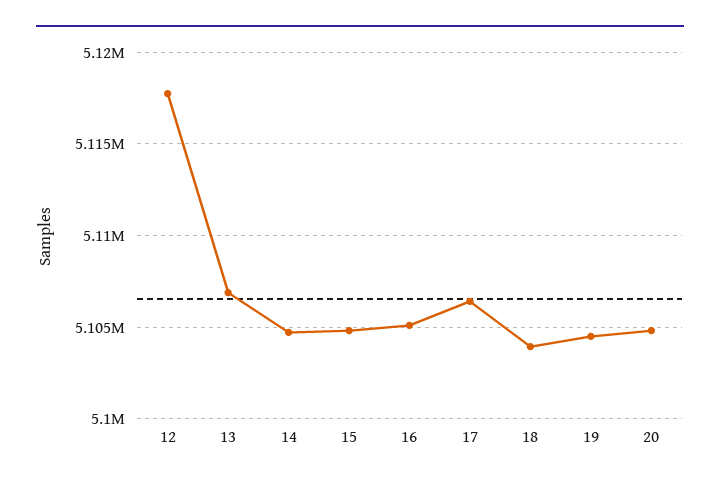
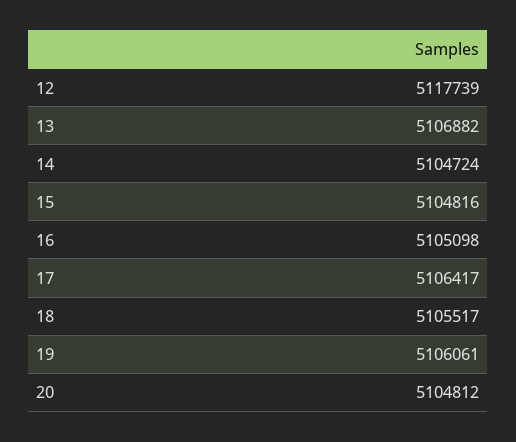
  {
    "12": 5117739,
    "13": 5106882,
    "14": 5104724,
    "15": 5104816,
    "16": 5105098,
    "17": 5106417,
-   "18": 5104000,
+   "18": 5105517,
-   "19": 5104500,
+   "19": 5106061,
    "20": 5104812
  }

